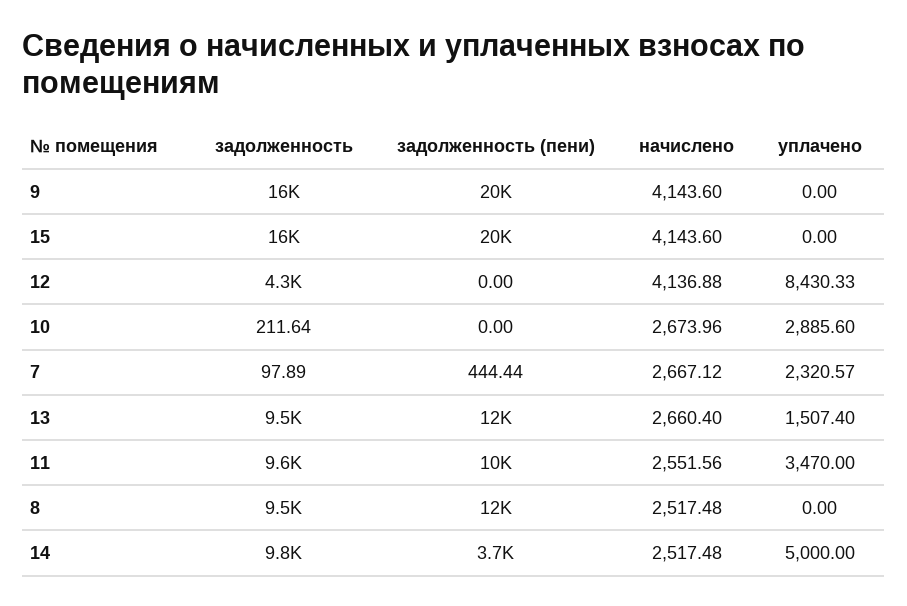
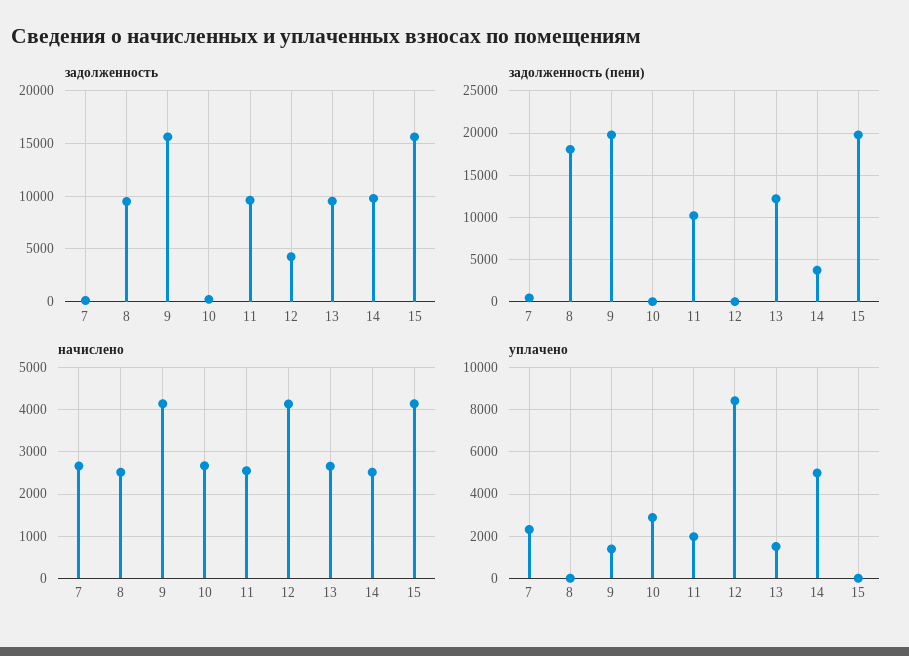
  {
    "задолженность": {
      "9": 16000,
      "15": 16000,
      "12": 4300,
      "10": 211.64,
      "7": 97.89,
      "13": 9500,
      "11": 9600,
      "8": 9500,
      "14": 9800
    },
    "задолженность (пени)": {
      "9": 20000,
      "15": 20000,
      "12": 0,
      "10": 0,
      "7": 444.44,
      "13": 12000,
      "11": 10000,
-     "8": 12000,
+     "8": 18000,
      "14": 3700
    },
    "начислено": {
      "9": 4143.6,
      "15": 4143.6,
      "12": 4136.88,
      "10": 2673.96,
      "7": 2667.12,
      "13": 2660.4,
      "11": 2551.56,
      "8": 2517.48,
      "14": 2517.48
    },
    "уплачено": {
-     "9": 0,
+     "9": 1500,
      "15": 0,
      "12": 8430.33,
      "10": 2885.6,
      "7": 2320.57,
      "13": 1507.4,
-     "11": 3470,
+     "11": 2000,
      "8": 0,
      "14": 5000
    }
  }

